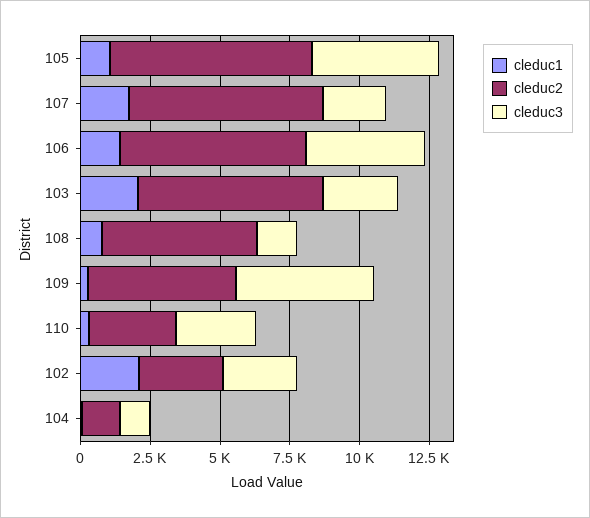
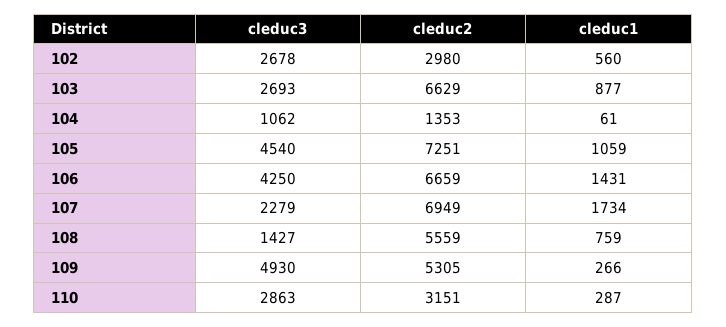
  {
    "cleduc1": {
      "105": 1059,
      "107": 1734,
      "106": 1431,
-     "103": 2000,
+     "103": 877,
      "108": 759,
      "109": 266,
      "110": 287,
-     "102": 2000,
+     "102": 560,
      "104": 61
    },
    "cleduc2": {
      "105": 7251,
      "107": 6949,
      "106": 6659,
      "103": 6629,
      "108": 5559,
      "109": 5305,
      "110": 3151,
      "102": 2980,
      "104": 1353
    },
    "cleduc3": {
      "105": 4540,
      "107": 2279,
      "106": 4250,
      "103": 2693,
      "108": 1427,
      "109": 4930,
      "110": 2863,
      "102": 2678,
      "104": 1062
    }
  }

